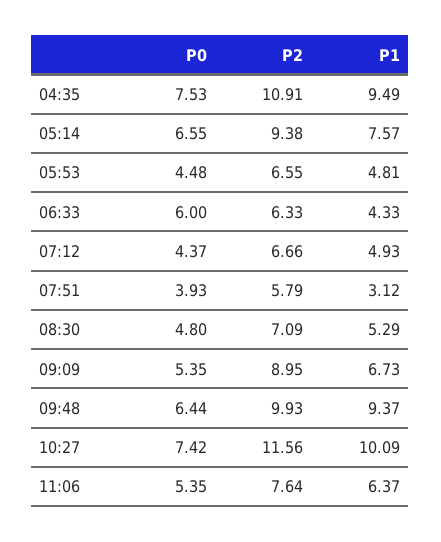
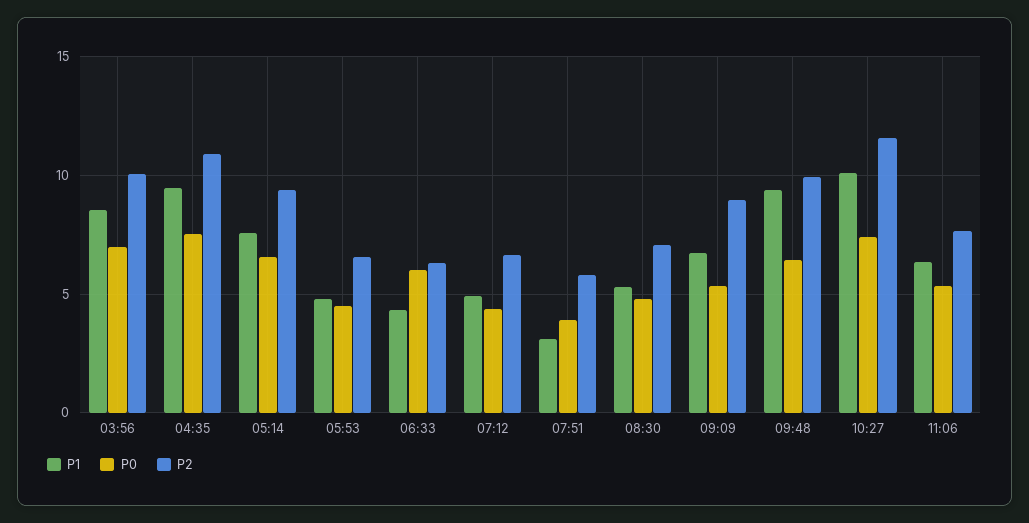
  {
    "P0": {
      "04:35": 7.53,
      "05:14": 6.55,
      "05:53": 4.48,
      "06:33": 6,
      "07:12": 4.37,
      "07:51": 3.93,
      "08:30": 4.8,
      "09:09": 5.35,
      "09:48": 6.44,
      "10:27": 7.42,
-     "11:06": 5.35
+     "11:06": 5.35,
+     "03:56": 7
    },
    "P2": {
      "04:35": 10.91,
      "05:14": 9.38,
      "05:53": 6.55,
      "06:33": 6.33,
      "07:12": 6.66,
      "07:51": 5.79,
      "08:30": 7.09,
      "09:09": 8.95,
      "09:48": 9.93,
      "10:27": 11.56,
-     "11:06": 7.64
+     "11:06": 7.64,
+     "03:56": 10
    },
    "P1": {
      "04:35": 9.49,
      "05:14": 7.57,
      "05:53": 4.81,
      "06:33": 4.33,
      "07:12": 4.93,
      "07:51": 3.12,
      "08:30": 5.29,
      "09:09": 6.73,
      "09:48": 9.37,
      "10:27": 10.09,
-     "11:06": 6.37
+     "11:06": 6.37,
+     "03:56": 8.5
    }
  }

